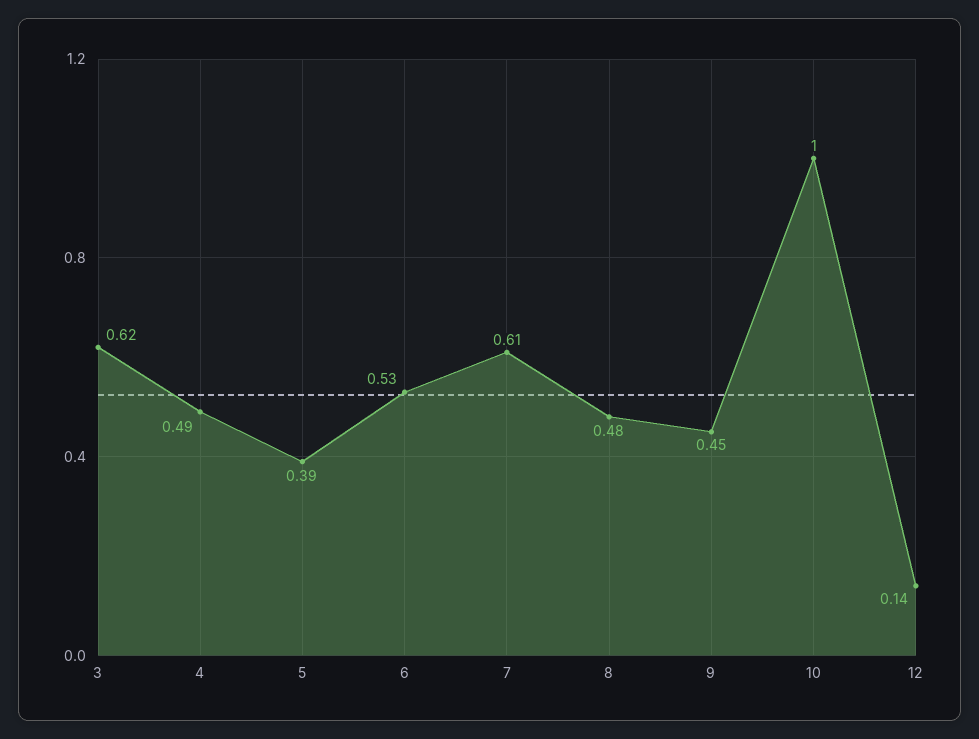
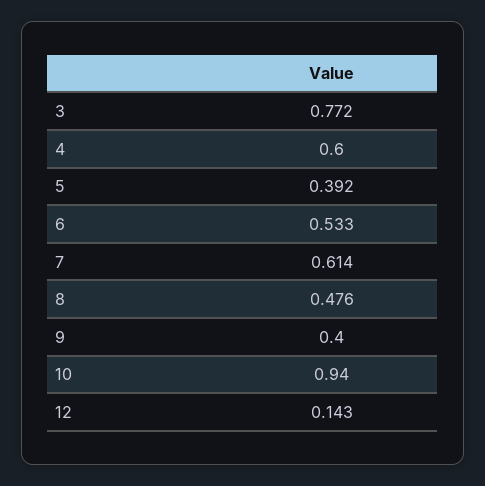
  {
-   "3": 0.62,
+   "3": 0.772,
-   "4": 0.49,
+   "4": 0.6,
    "5": 0.392,
    "6": 0.533,
    "7": 0.614,
    "8": 0.476,
-   "9": 0.45,
+   "9": 0.4,
-   "10": 1,
+   "10": 0.94,
    "12": 0.143
  }

